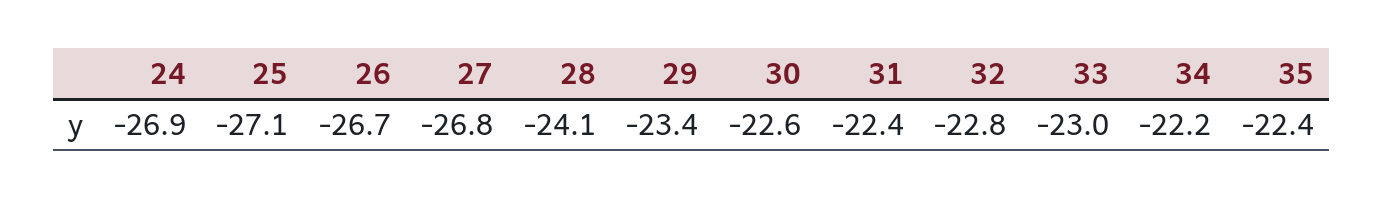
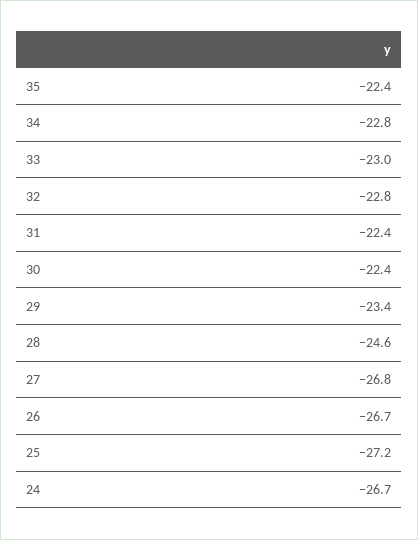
  {
-   "24": -26.9,
+   "24": -26.7,
-   "25": -27.1,
+   "25": -27.2,
    "26": -26.7,
    "27": -26.8,
-   "28": -24.1,
+   "28": -24.6,
    "29": -23.4,
-   "30": -22.6,
+   "30": -22.4,
    "31": -22.4,
    "32": -22.8,
    "33": -23,
-   "34": -22.2,
+   "34": -22.8,
    "35": -22.4
  }

